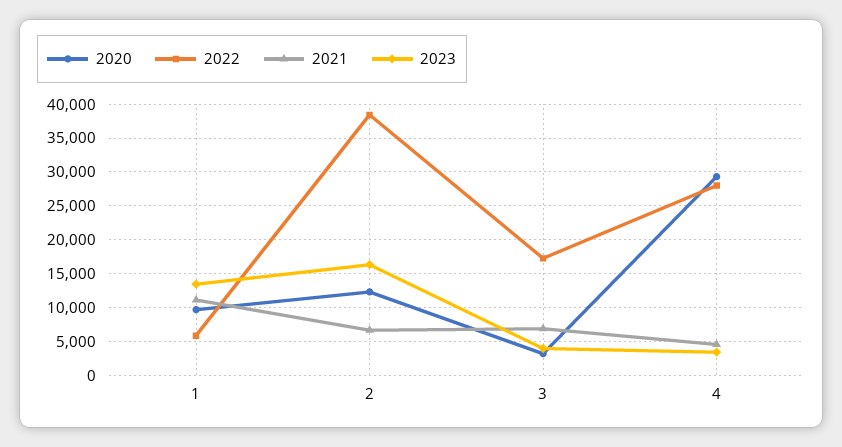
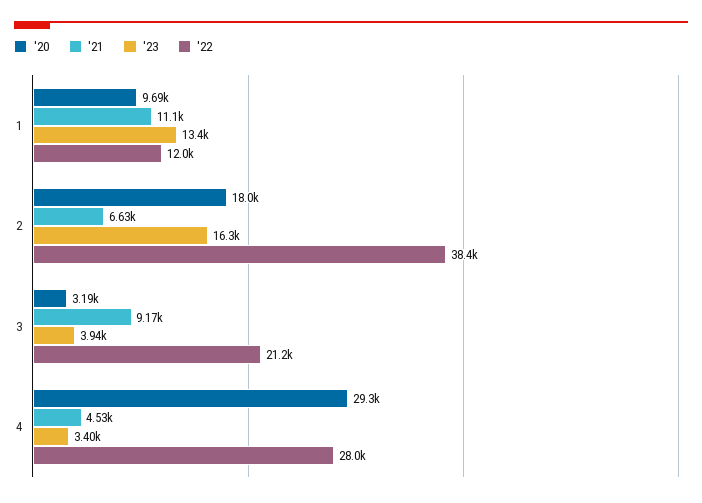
  {
    "2020": {
      "1": 9690,
-     "2": 12000,
+     "2": 18000,
      "3": 3190,
      "4": 29300
    },
    "2022": {
-     "1": 6000,
+     "1": 12000,
      "2": 38400,
-     "3": 17000,
+     "3": 21200,
      "4": 28000
    },
    "2021": {
      "1": 11100,
      "2": 6630,
-     "3": 7000,
+     "3": 9170,
      "4": 4530
    },
    "2023": {
      "1": 13400,
      "2": 16300,
      "3": 3940,
      "4": 3400
    }
  }

